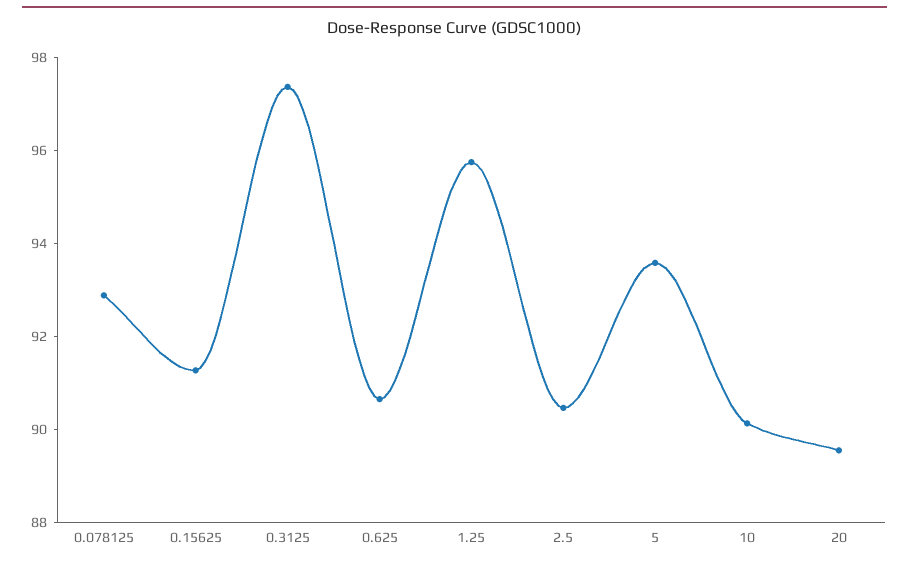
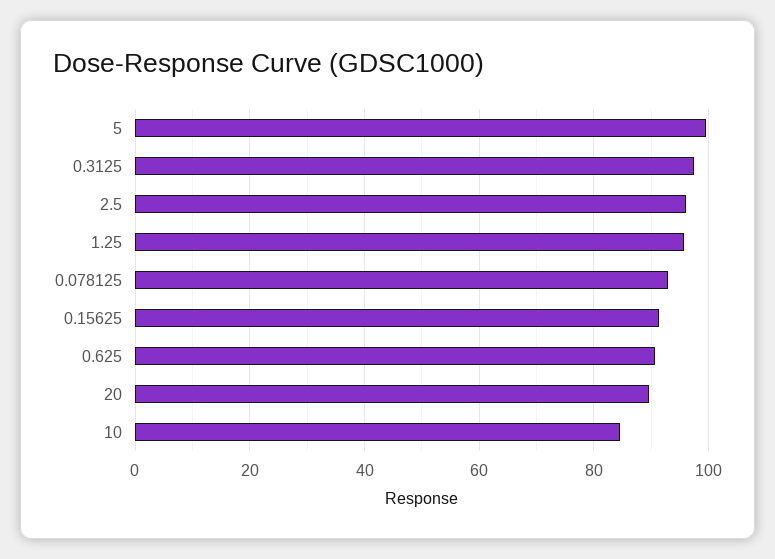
  {
    "0.078125": 93,
    "0.15625": 91.5,
    "0.3125": 97.5,
    "0.625": 90.5,
    "1.25": 96,
-   "2.5": 90.5,
+   "2.5": 96,
-   "5": 93.5,
+   "5": 100,
-   "10": 90,
+   "10": 84,
    "20": 89.5
  }

